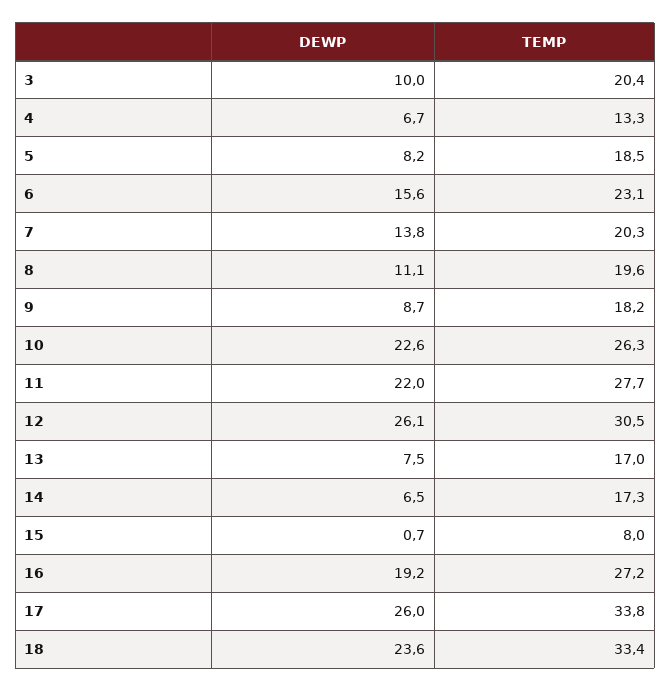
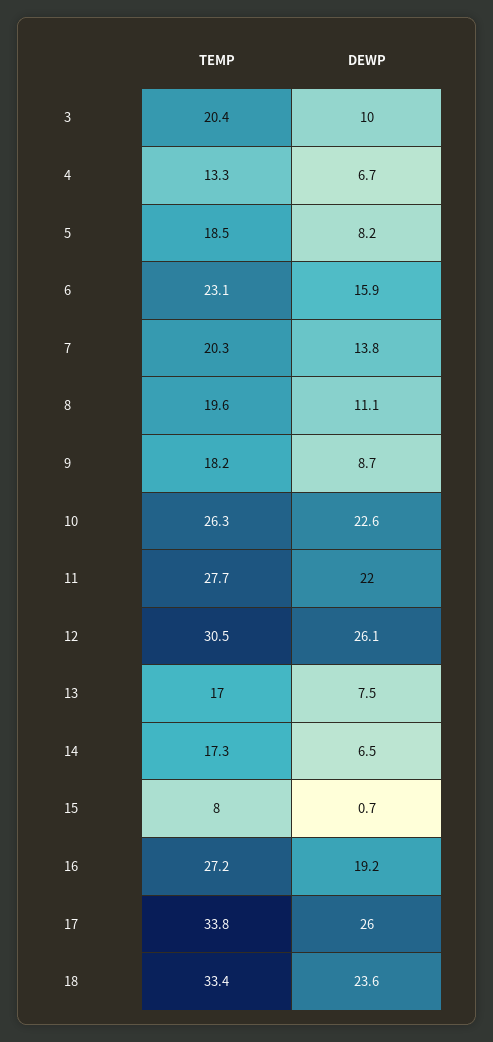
  {
    "DEWP": {
      "3": 10,
      "4": 6.7,
      "5": 8.2,
-     "6": 15.6,
+     "6": 15.9,
      "7": 13.8,
      "8": 11.1,
      "9": 8.7,
      "10": 22.6,
      "11": 22,
      "12": 26.1,
      "13": 7.5,
      "14": 6.5,
      "15": 0.7,
      "16": 19.2,
      "17": 26,
      "18": 23.6
    },
    "TEMP": {
      "3": 20.4,
      "4": 13.3,
      "5": 18.5,
      "6": 23.1,
      "7": 20.3,
      "8": 19.6,
      "9": 18.2,
      "10": 26.3,
      "11": 27.7,
      "12": 30.5,
      "13": 17,
      "14": 17.3,
      "15": 8,
      "16": 27.2,
      "17": 33.8,
      "18": 33.4
    }
  }

